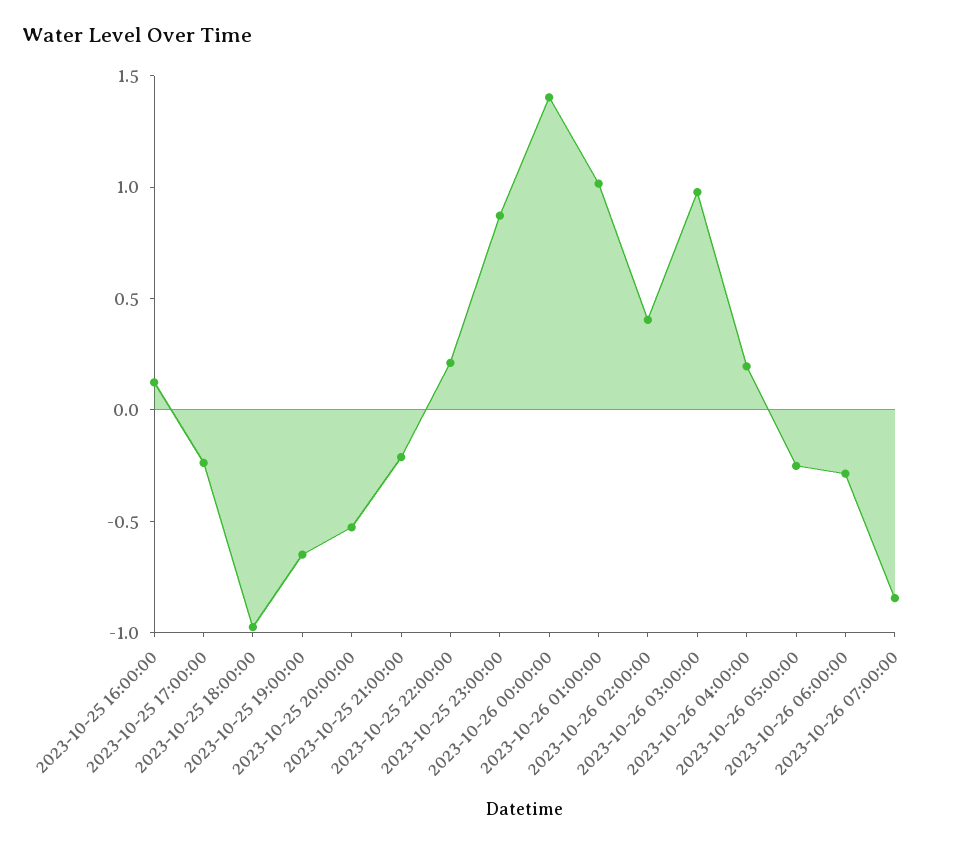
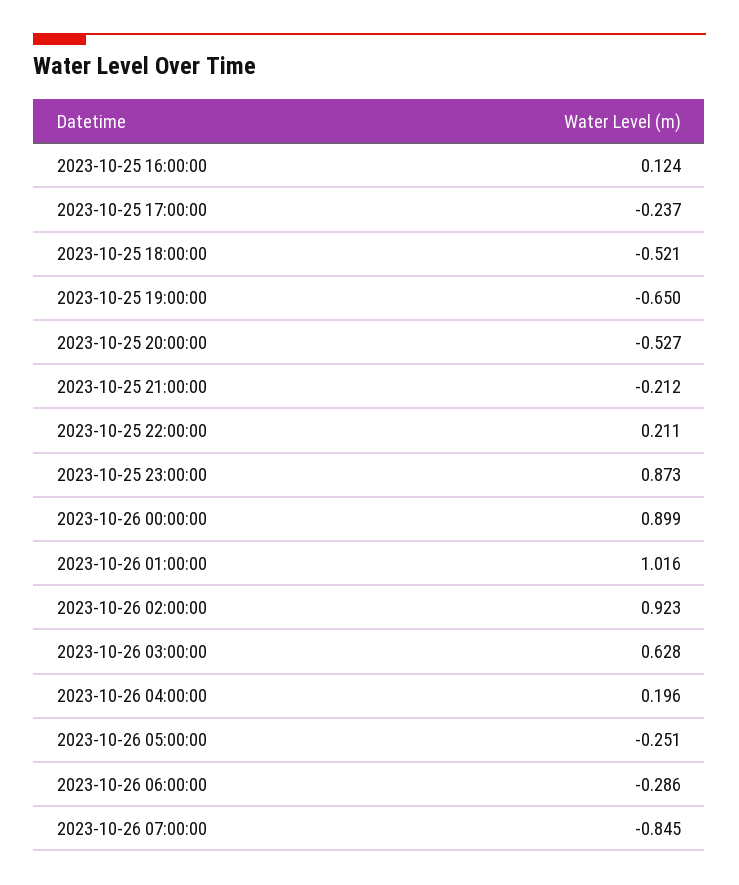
  {
    "2023-10-25 16:00:00": 0.124,
    "2023-10-25 17:00:00": -0.237,
-   "2023-10-25 18:00:00": -1,
+   "2023-10-25 18:00:00": -0.521,
    "2023-10-25 19:00:00": -0.65,
    "2023-10-25 20:00:00": -0.527,
    "2023-10-25 21:00:00": -0.212,
    "2023-10-25 22:00:00": 0.211,
    "2023-10-25 23:00:00": 0.873,
-   "2023-10-26 00:00:00": 1.4,
+   "2023-10-26 00:00:00": 0.899,
    "2023-10-26 01:00:00": 1.016,
-   "2023-10-26 02:00:00": 0.4,
+   "2023-10-26 02:00:00": 0.923,
-   "2023-10-26 03:00:00": 1,
+   "2023-10-26 03:00:00": 0.628,
    "2023-10-26 04:00:00": 0.196,
    "2023-10-26 05:00:00": -0.251,
    "2023-10-26 06:00:00": -0.286,
    "2023-10-26 07:00:00": -0.845
  }

